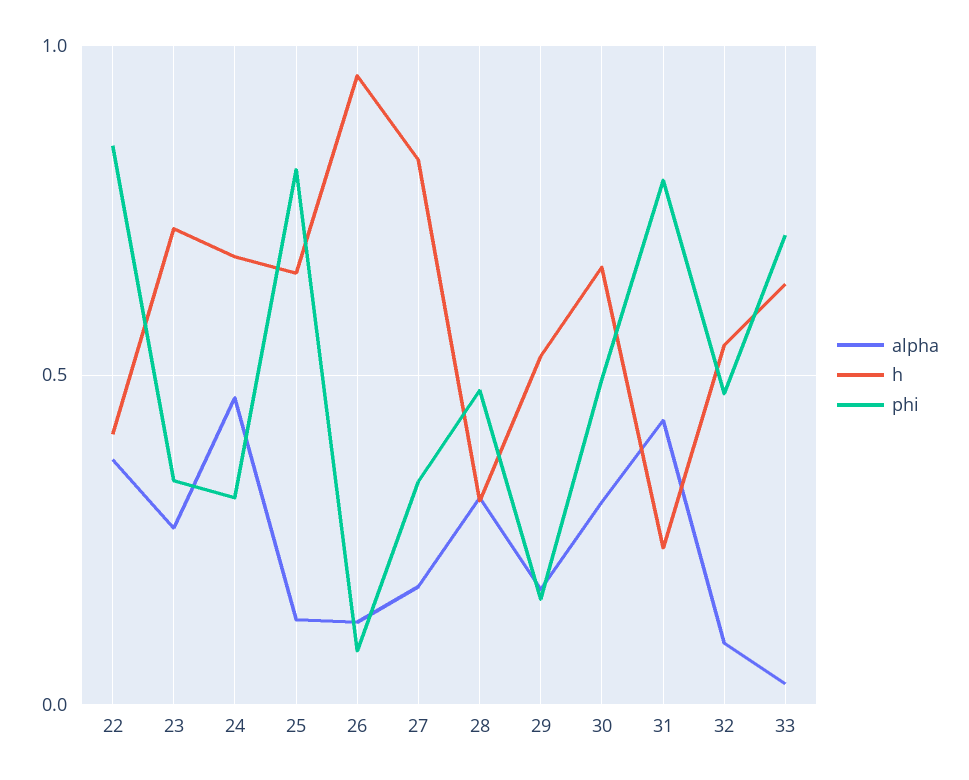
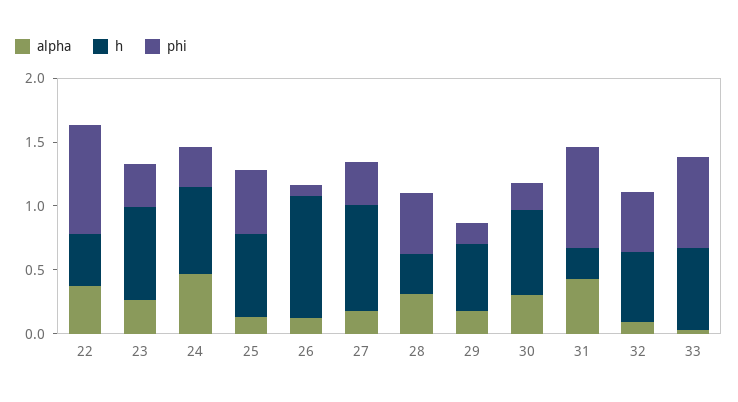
  {
    "alpha": {
      "22": 0.35,
      "23": 0.25,
      "24": 0.45,
      "25": 0.15,
      "26": 0.15,
      "27": 0.2,
      "28": 0.3,
      "29": 0.2,
      "30": 0.3,
      "31": 0.45,
      "32": 0.1,
      "33": 0.05
    },
    "h": {
      "22": 0.4,
      "23": 0.7,
      "24": 0.7,
      "25": 0.65,
      "26": 0.95,
      "27": 0.85,
      "28": 0.3,
      "29": 0.55,
      "30": 0.65,
      "31": 0.25,
      "32": 0.55,
      "33": 0.65
    },
    "phi": {
      "22": 0.85,
      "23": 0.35,
      "24": 0.3,
-     "25": 0.8,
+     "25": 0.5,
      "26": 0.1,
      "27": 0.35,
      "28": 0.5,
      "29": 0.15,
-     "30": 0.5,
+     "30": 0.2,
      "31": 0.8,
      "32": 0.45,
      "33": 0.7
    }
  }

